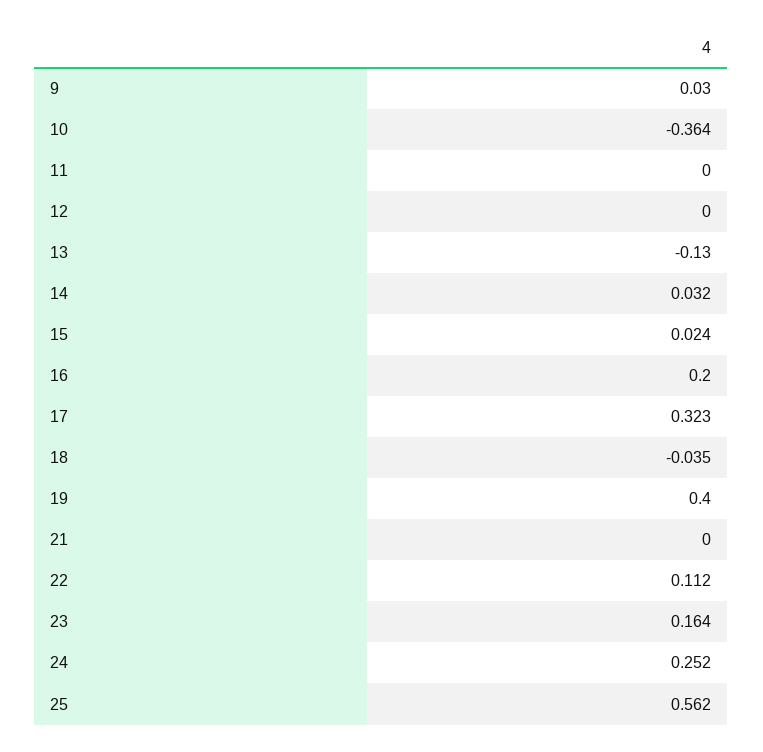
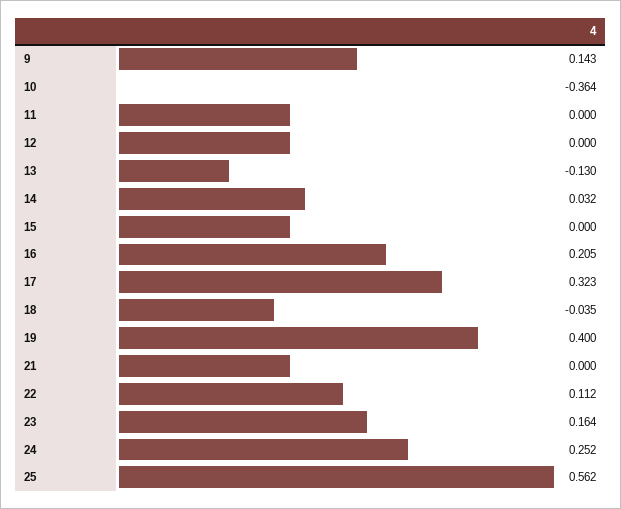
  {
-   "9": 0.03,
+   "9": 0.143,
    "10": -0.364,
    "11": 0,
    "12": 0,
    "13": -0.13,
    "14": 0.032,
-   "15": 0.024,
+   "15": 0,
-   "16": 0.2,
+   "16": 0.205,
    "17": 0.323,
    "18": -0.035,
    "19": 0.4,
    "21": 0,
    "22": 0.112,
    "23": 0.164,
    "24": 0.252,
    "25": 0.562
  }

